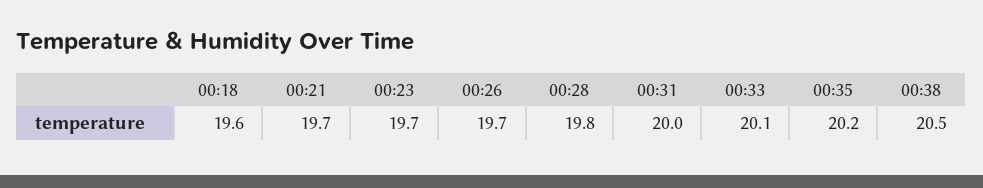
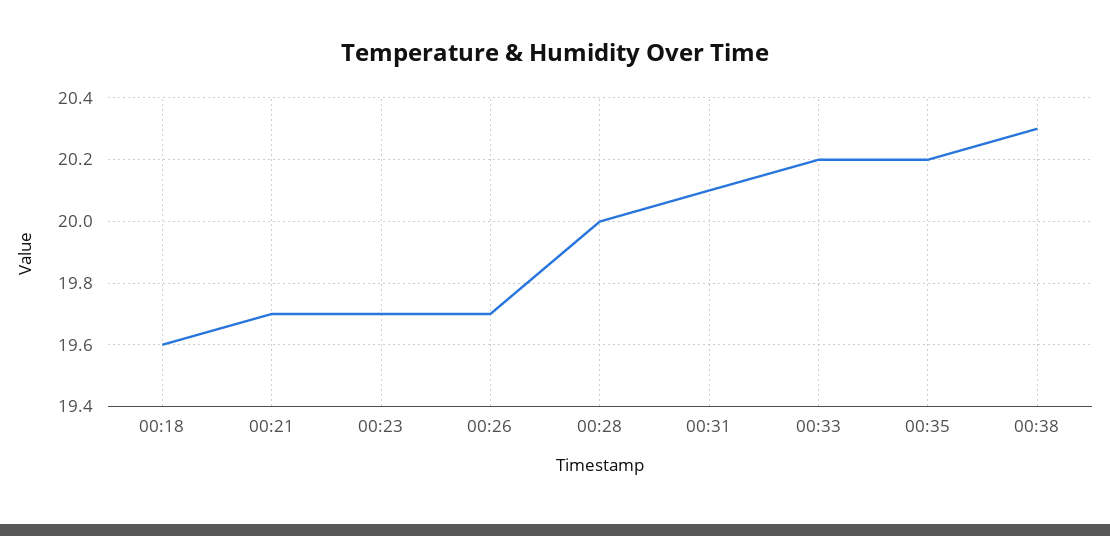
  {
    "00:18": 19.6,
    "00:21": 19.7,
    "00:23": 19.7,
    "00:26": 19.7,
-   "00:28": 19.8,
+   "00:28": 20,
-   "00:31": 20,
+   "00:31": 20.1,
-   "00:33": 20.1,
+   "00:33": 20.2,
    "00:35": 20.2,
-   "00:38": 20.5
+   "00:38": 20.3
  }

